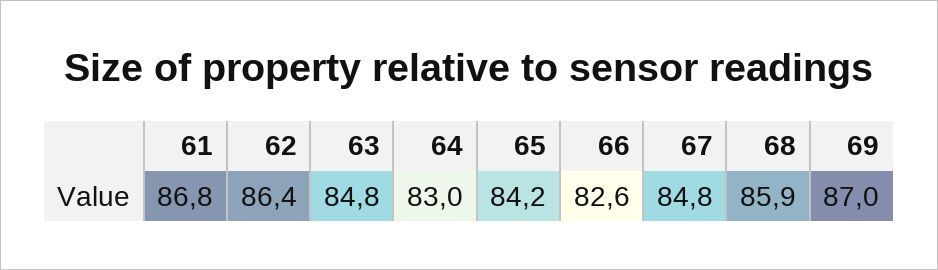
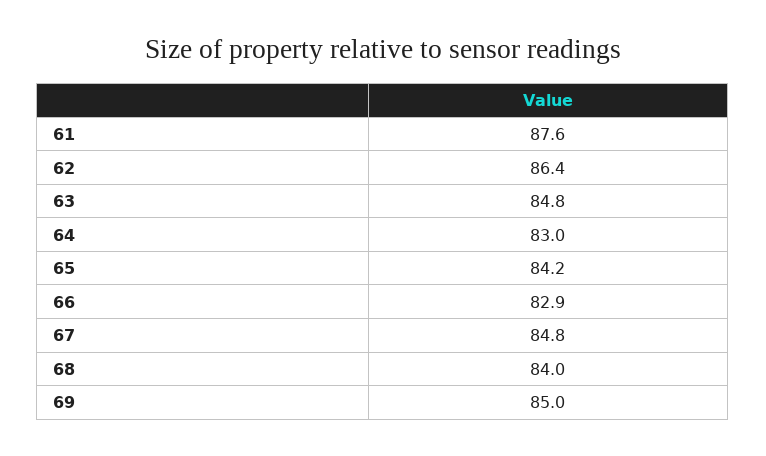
  {
-   "61": 86.8,
+   "61": 87.6,
    "62": 86.4,
    "63": 84.8,
    "64": 83,
    "65": 84.2,
-   "66": 82.6,
+   "66": 82.9,
    "67": 84.8,
-   "68": 85.9,
+   "68": 84,
-   "69": 87
+   "69": 85
  }

